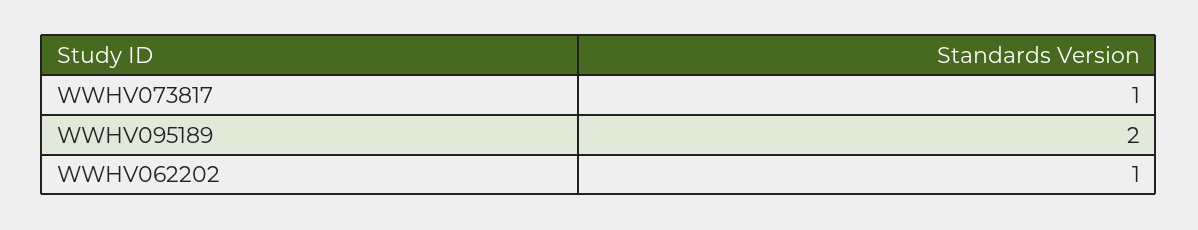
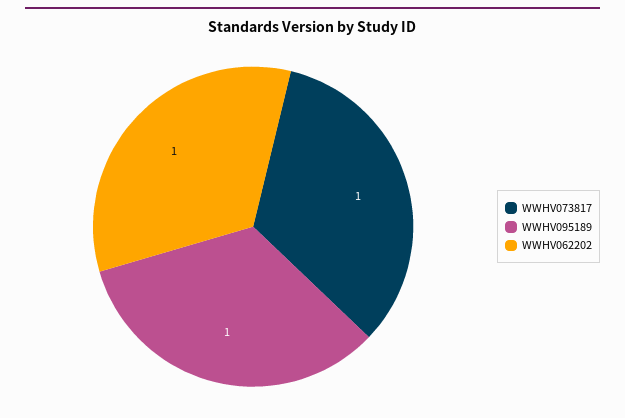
  {
    "WWHV073817": 1,
-   "WWHV095189": 2,
+   "WWHV095189": 1,
    "WWHV062202": 1
  }

